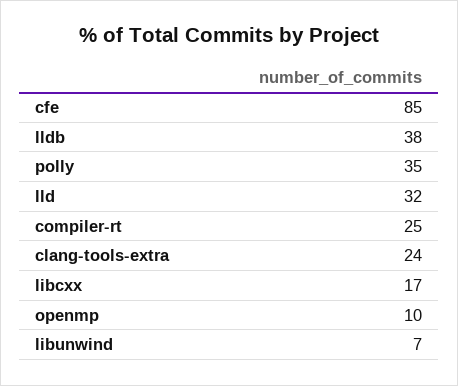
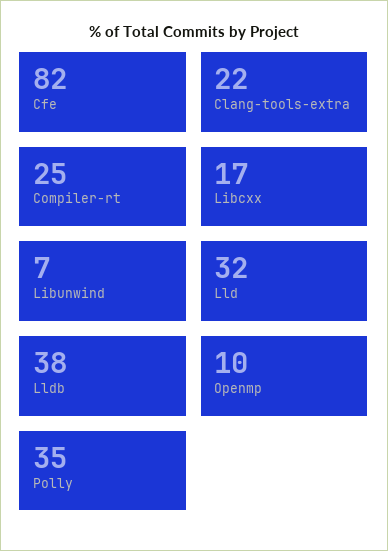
  {
-   "cfe": 85,
+   "cfe": 82,
    "lldb": 38,
    "polly": 35,
    "lld": 32,
    "compiler-rt": 25,
-   "clang-tools-extra": 24,
+   "clang-tools-extra": 22,
    "libcxx": 17,
    "openmp": 10,
    "libunwind": 7
  }

